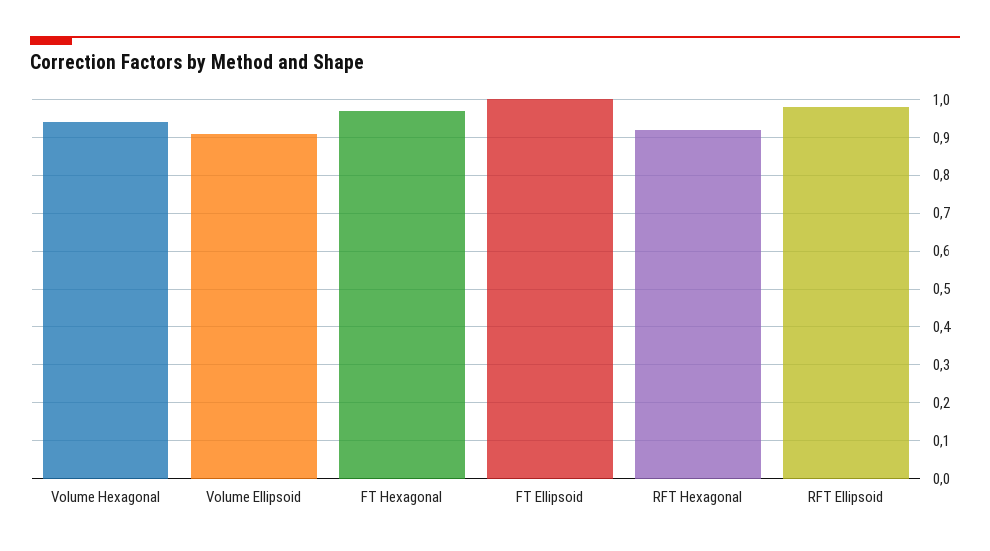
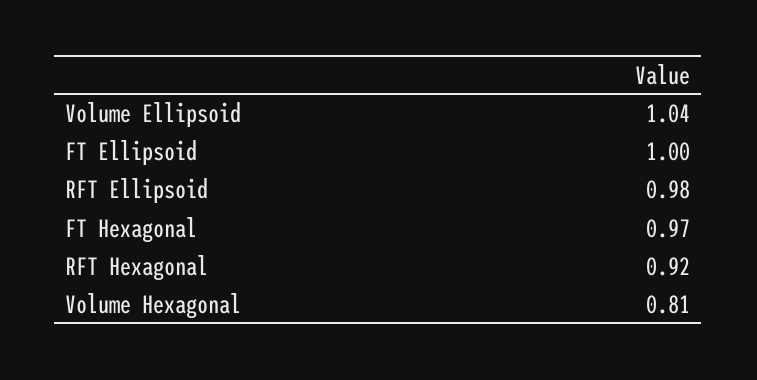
  {
-   "Volume Hexagonal": 0.95,
+   "Volume Hexagonal": 0.81,
-   "Volume Ellipsoid": 0.9,
+   "Volume Ellipsoid": 1.04,
    "FT Hexagonal": 0.97,
    "FT Ellipsoid": 1,
    "RFT Hexagonal": 0.92,
    "RFT Ellipsoid": 0.98
  }

